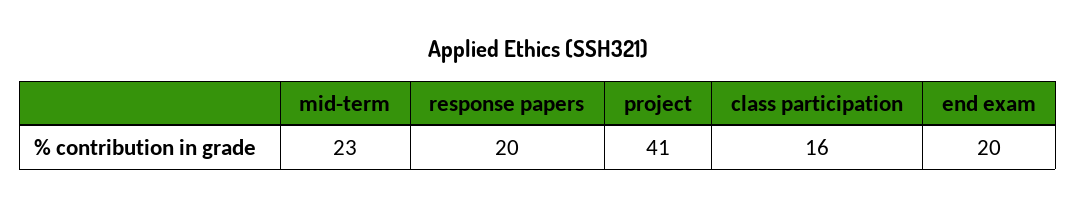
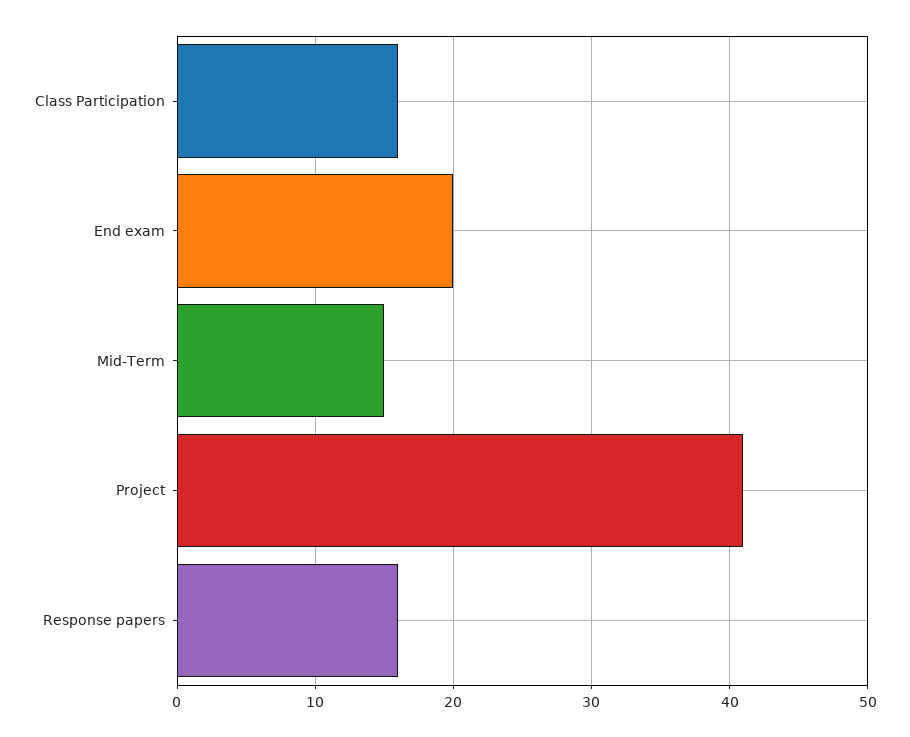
  {
-   "mid-term": 23,
+   "mid-term": 15,
-   "response papers": 20,
+   "response papers": 16,
    "project": 41,
    "class participation": 16,
    "end exam": 20
  }

